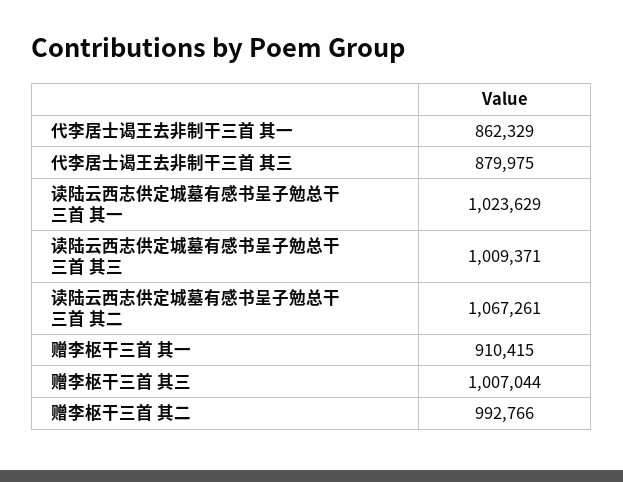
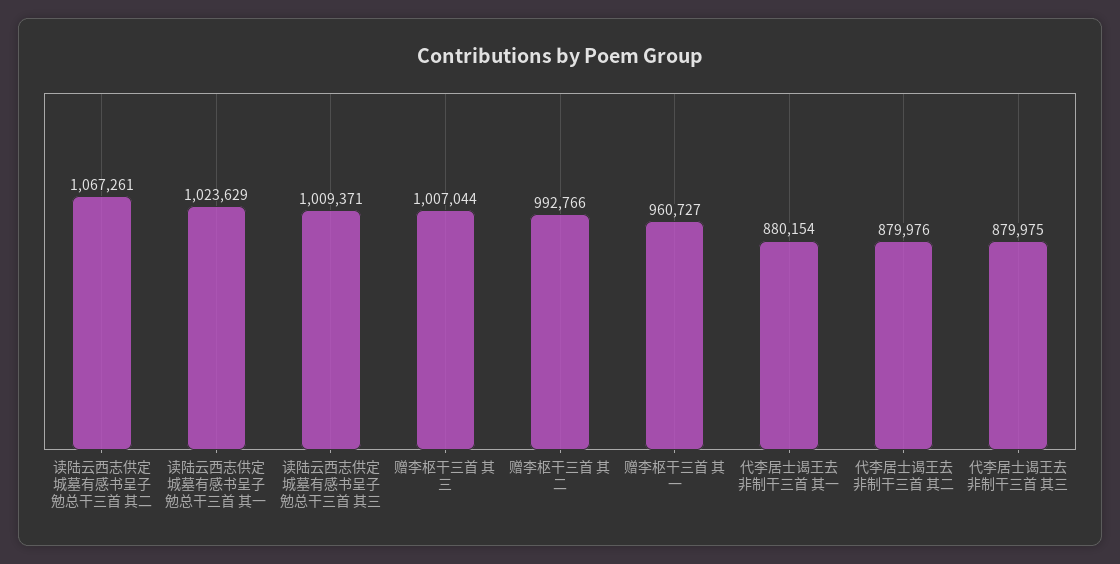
  {
-   "代李居士谒王去非制干三首 其一": 862329,
+   "代李居士谒王去非制干三首 其一": 880154,
    "代李居士谒王去非制干三首 其三": 879975,
    "读陆云西志供定城墓有感书呈子勉总干三首 其一": 1023629,
    "读陆云西志供定城墓有感书呈子勉总干三首 其三": 1009371,
    "读陆云西志供定城墓有感书呈子勉总干三首 其二": 1067261,
-   "赠李枢干三首 其一": 910415,
+   "赠李枢干三首 其一": 960727,
    "赠李枢干三首 其三": 1007044,
-   "赠李枢干三首 其二": 992766
+   "赠李枢干三首 其二": 992766,
+   "代李居士谒王去非制干三首 其二": 879976
  }

